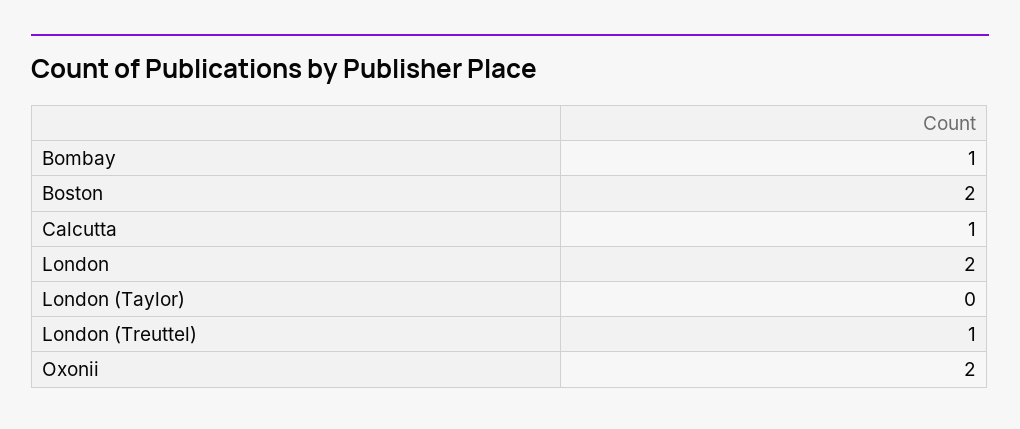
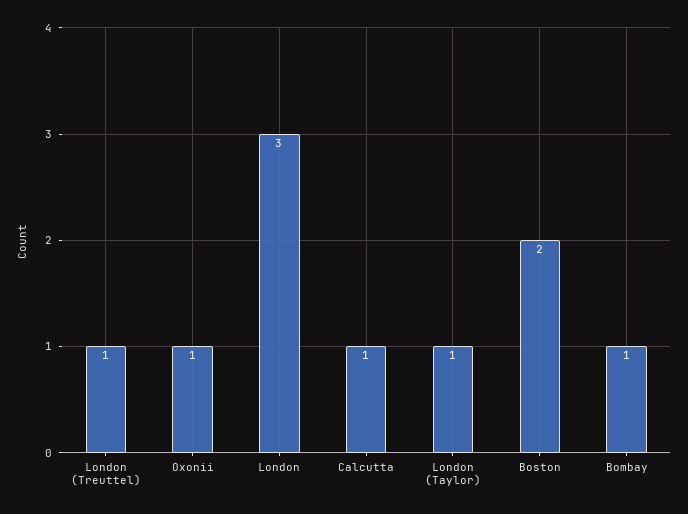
  {
    "Bombay": 1,
    "Boston": 2,
    "Calcutta": 1,
-   "London": 2,
+   "London": 3,
-   "London (Taylor)": 0,
+   "London (Taylor)": 1,
    "London (Treuttel)": 1,
-   "Oxonii": 2
+   "Oxonii": 1
  }

